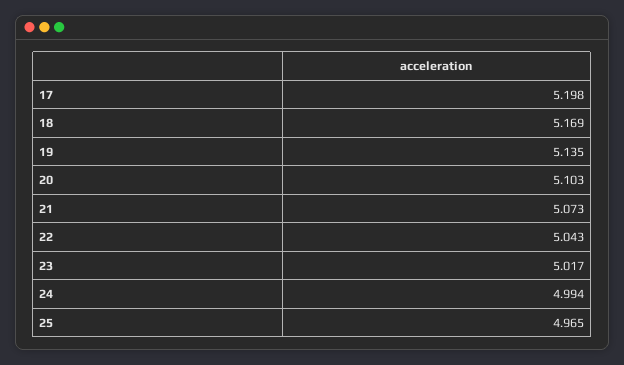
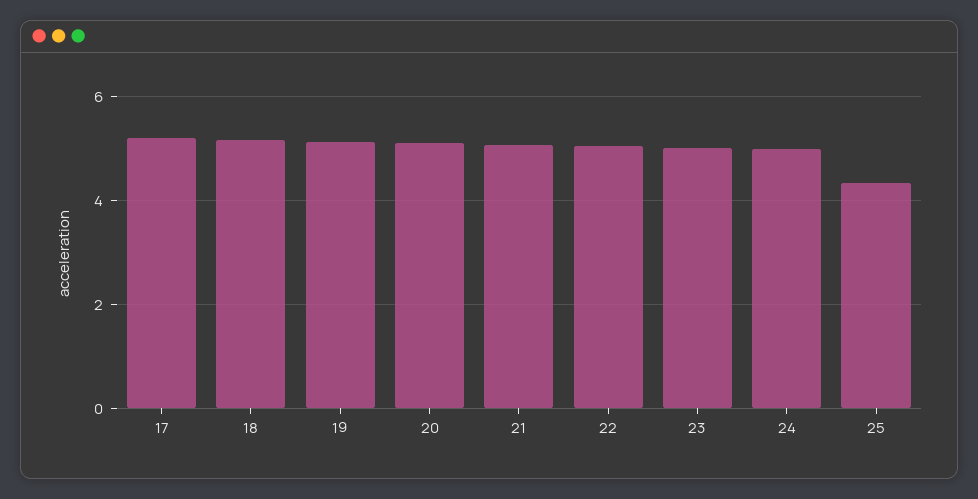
  {
    "17": 5.198,
    "18": 5.169,
    "19": 5.135,
    "20": 5.103,
    "21": 5.073,
    "22": 5.043,
    "23": 5.017,
    "24": 4.994,
-   "25": 4.965
+   "25": 4.4
  }

